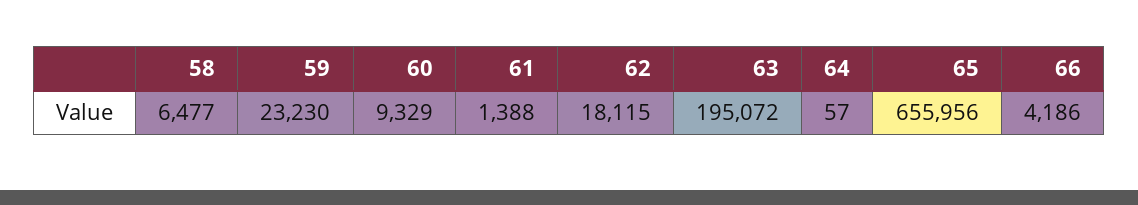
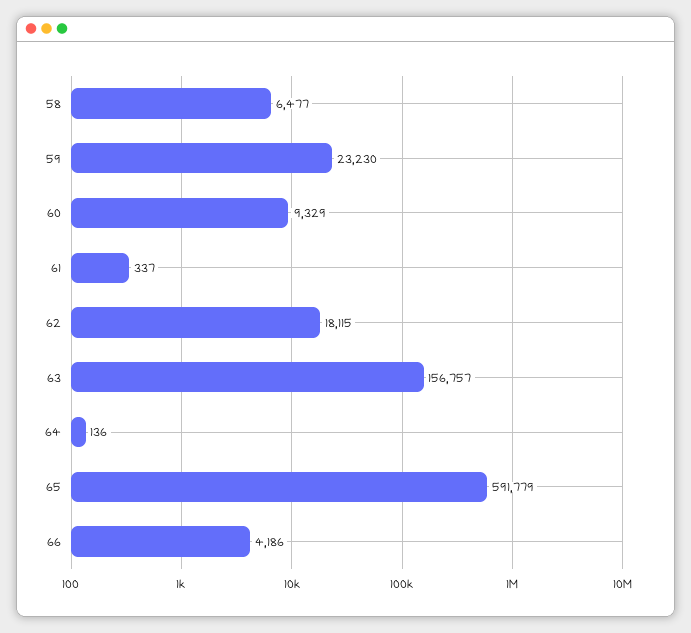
  {
    "58": 6477,
    "59": 23230,
    "60": 9329,
-   "61": 1388,
+   "61": 337,
    "62": 18115,
-   "63": 195072,
+   "63": 156757,
-   "64": 57,
+   "64": 136,
-   "65": 655956,
+   "65": 591779,
    "66": 4186
  }

